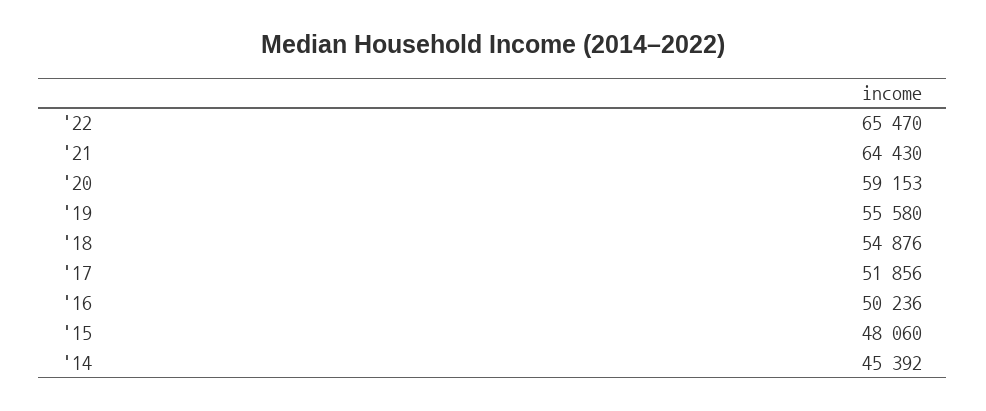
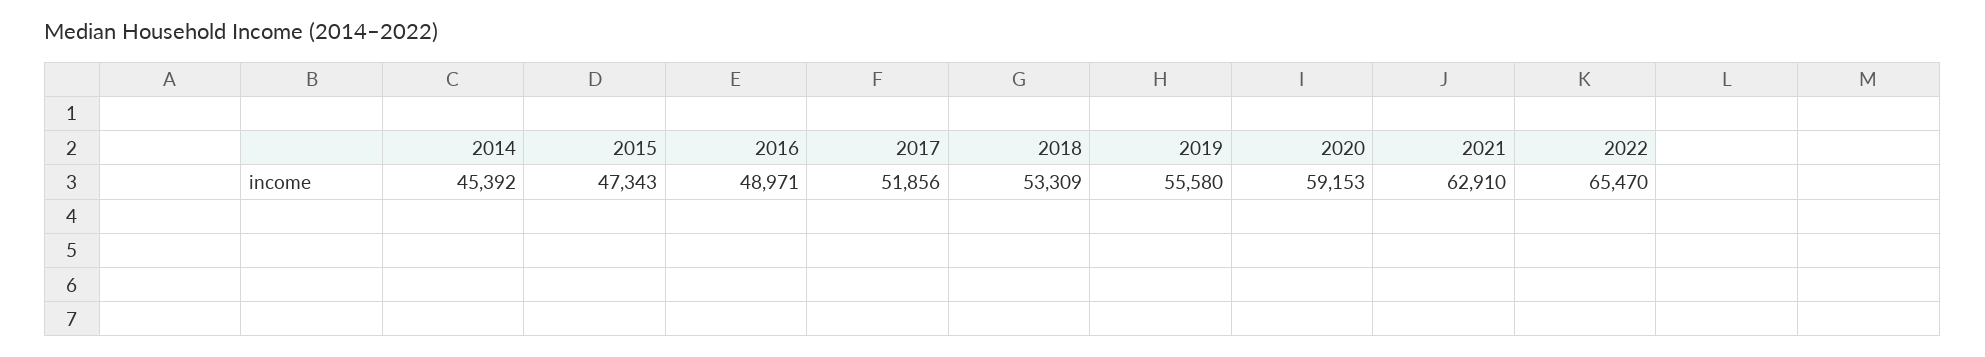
  {
    "'22": 65470,
-   "'21": 64430,
+   "'21": 62910,
    "'20": 59153,
    "'19": 55580,
-   "'18": 54876,
+   "'18": 53309,
    "'17": 51856,
-   "'16": 50236,
+   "'16": 48971,
-   "'15": 48060,
+   "'15": 47343,
    "'14": 45392
  }

